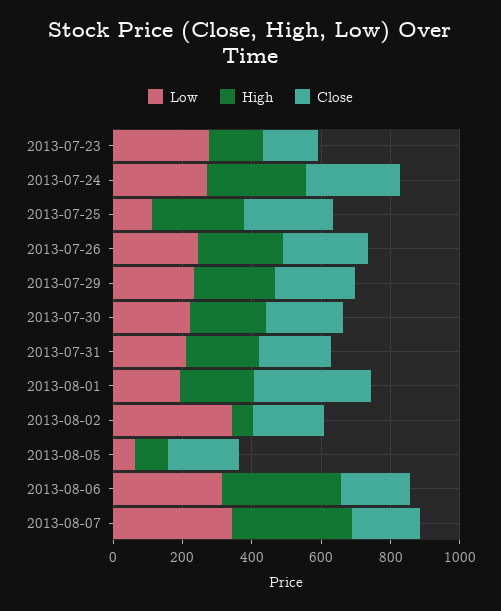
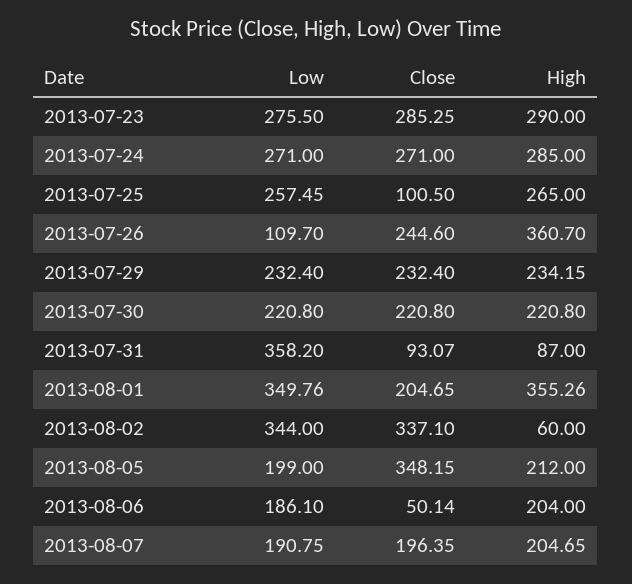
  {
    "Low": {
      "2013-07-23": 275.5,
      "2013-07-24": 271,
-     "2013-07-25": 100,
+     "2013-07-25": 257.45,
-     "2013-07-26": 250,
+     "2013-07-26": 109.7,
      "2013-07-29": 232.4,
      "2013-07-30": 220.8,
-     "2013-07-31": 200,
+     "2013-07-31": 358.2,
-     "2013-08-01": 200,
+     "2013-08-01": 349.76,
      "2013-08-02": 344,
-     "2013-08-05": 50,
+     "2013-08-05": 199,
-     "2013-08-06": 300,
+     "2013-08-06": 186.1,
-     "2013-08-07": 350
+     "2013-08-07": 190.75
    },
    "High": {
-     "2013-07-23": 150,
+     "2013-07-23": 290,
      "2013-07-24": 285,
      "2013-07-25": 265,
-     "2013-07-26": 250,
+     "2013-07-26": 360.7,
      "2013-07-29": 234.15,
      "2013-07-30": 220.8,
-     "2013-07-31": 200,
+     "2013-07-31": 87,
-     "2013-08-01": 200,
+     "2013-08-01": 355.26,
      "2013-08-02": 60,
-     "2013-08-05": 100,
+     "2013-08-05": 212,
-     "2013-08-06": 350,
+     "2013-08-06": 204,
-     "2013-08-07": 350
+     "2013-08-07": 204.65
    },
    "Close": {
-     "2013-07-23": 150,
+     "2013-07-23": 285.25,
      "2013-07-24": 271,
-     "2013-07-25": 250,
+     "2013-07-25": 100.5,
      "2013-07-26": 244.6,
      "2013-07-29": 232.4,
      "2013-07-30": 220.8,
-     "2013-07-31": 200,
+     "2013-07-31": 93.07,
-     "2013-08-01": 350,
+     "2013-08-01": 204.65,
-     "2013-08-02": 200,
+     "2013-08-02": 337.1,
-     "2013-08-05": 200,
+     "2013-08-05": 348.15,
-     "2013-08-06": 200,
+     "2013-08-06": 50.14,
      "2013-08-07": 196.35
    }
  }

